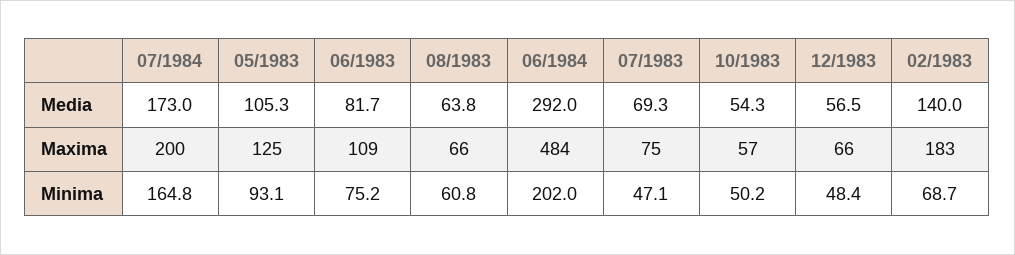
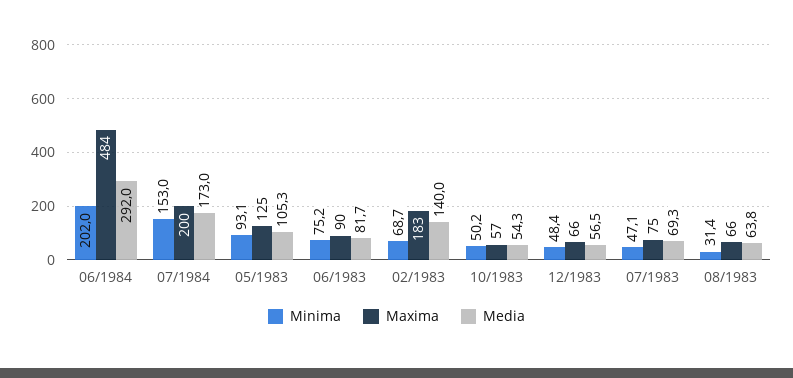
  {
    "Media": {
      "07/1984": 173,
      "05/1983": 105.3,
      "06/1983": 81.7,
      "08/1983": 63.8,
      "06/1984": 292,
      "07/1983": 69.3,
      "10/1983": 54.3,
      "12/1983": 56.5,
      "02/1983": 140
    },
    "Maxima": {
      "07/1984": 200,
      "05/1983": 125,
-     "06/1983": 109,
+     "06/1983": 90,
      "08/1983": 66,
      "06/1984": 484,
      "07/1983": 75,
      "10/1983": 57,
      "12/1983": 66,
      "02/1983": 183
    },
    "Minima": {
-     "07/1984": 164.8,
+     "07/1984": 153,
      "05/1983": 93.1,
      "06/1983": 75.2,
-     "08/1983": 60.8,
+     "08/1983": 31.4,
      "06/1984": 202,
      "07/1983": 47.1,
      "10/1983": 50.2,
      "12/1983": 48.4,
      "02/1983": 68.7
    }
  }

